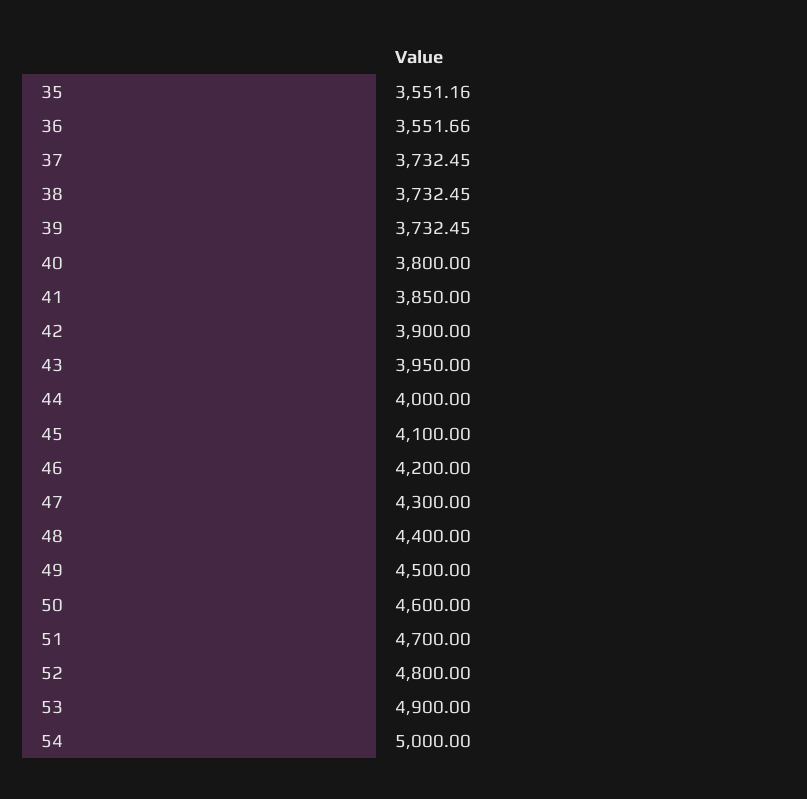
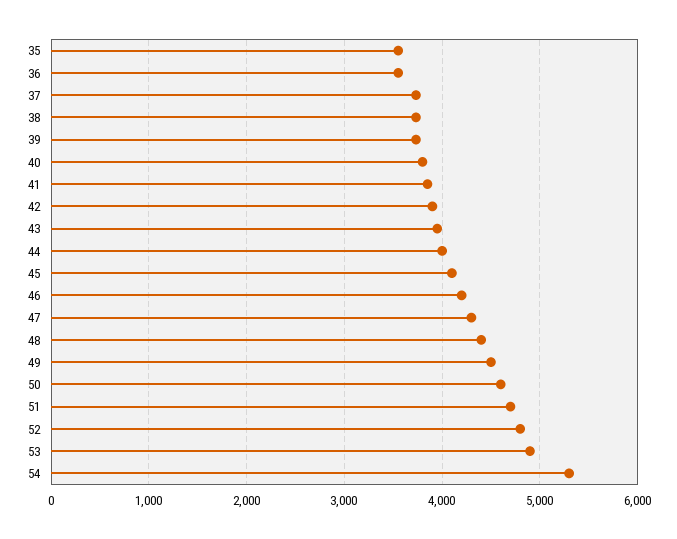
  {
    "35": 3551.16,
    "36": 3551.66,
    "37": 3732.45,
    "38": 3732.45,
    "39": 3732.45,
    "40": 3800,
    "41": 3850,
    "42": 3900,
    "43": 3950,
    "44": 4000,
    "45": 4100,
    "46": 4200,
    "47": 4300,
    "48": 4400,
    "49": 4500,
    "50": 4600,
    "51": 4700,
    "52": 4800,
    "53": 4900,
-   "54": 5000
+   "54": 5300
  }

